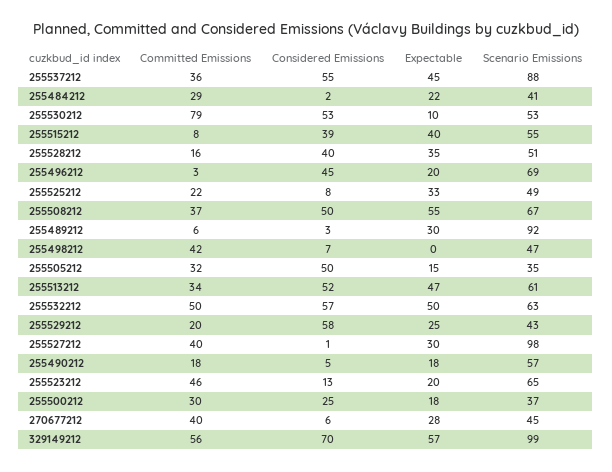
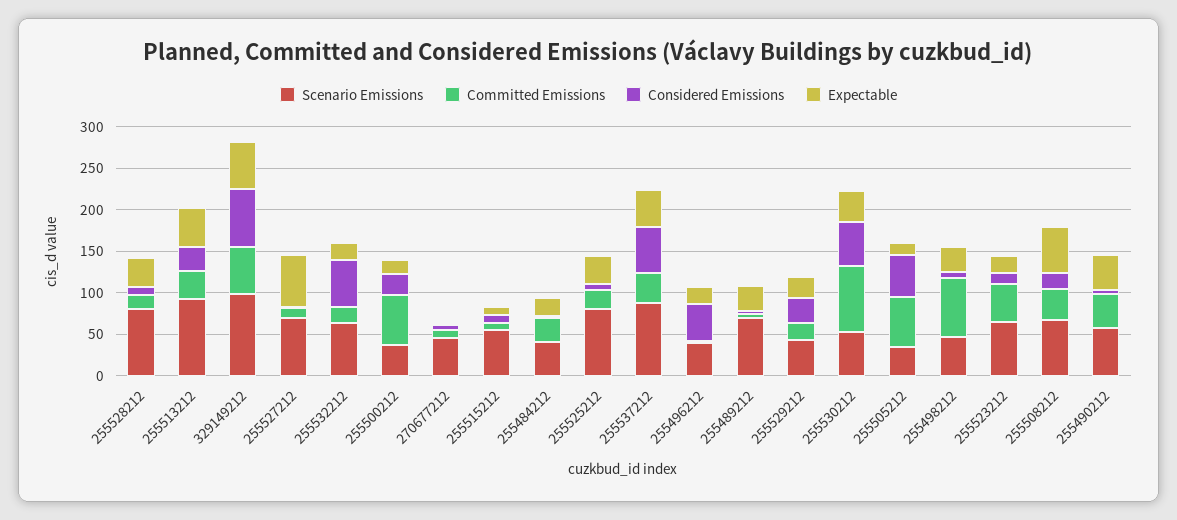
  {
    "Committed Emissions": {
      "255537212": 36,
      "255484212": 29,
      "255530212": 79,
      "255515212": 8,
      "255528212": 16,
      "255496212": 3,
      "255525212": 22,
      "255508212": 37,
      "255489212": 6,
-     "255498212": 42,
+     "255498212": 70,
-     "255505212": 32,
+     "255505212": 60,
      "255513212": 34,
-     "255532212": 50,
+     "255532212": 20,
      "255529212": 20,
-     "255527212": 40,
+     "255527212": 10,
-     "255490212": 18,
+     "255490212": 40,
      "255523212": 46,
-     "255500212": 30,
+     "255500212": 60,
-     "270677212": 40,
+     "270677212": 10,
      "329149212": 56
    },
    "Considered Emissions": {
      "255537212": 55,
      "255484212": 2,
      "255530212": 53,
-     "255515212": 39,
+     "255515212": 10,
-     "255528212": 40,
+     "255528212": 10,
      "255496212": 45,
      "255525212": 8,
-     "255508212": 50,
+     "255508212": 20,
      "255489212": 3,
      "255498212": 7,
      "255505212": 50,
-     "255513212": 52,
+     "255513212": 30,
      "255532212": 57,
-     "255529212": 58,
+     "255529212": 30,
      "255527212": 1,
      "255490212": 5,
      "255523212": 13,
      "255500212": 25,
      "270677212": 6,
      "329149212": 70
    },
    "Expectable": {
      "255537212": 45,
      "255484212": 22,
-     "255530212": 10,
+     "255530212": 40,
-     "255515212": 40,
+     "255515212": 10,
      "255528212": 35,
      "255496212": 20,
      "255525212": 33,
      "255508212": 55,
      "255489212": 30,
-     "255498212": 0,
+     "255498212": 30,
      "255505212": 15,
      "255513212": 47,
-     "255532212": 50,
+     "255532212": 20,
      "255529212": 25,
-     "255527212": 30,
+     "255527212": 60,
-     "255490212": 18,
+     "255490212": 40,
      "255523212": 20,
      "255500212": 18,
-     "270677212": 28,
+     "270677212": 0,
      "329149212": 57
    },
    "Scenario Emissions": {
      "255537212": 88,
      "255484212": 41,
      "255530212": 53,
      "255515212": 55,
-     "255528212": 51,
+     "255528212": 80,
-     "255496212": 69,
+     "255496212": 40,
-     "255525212": 49,
+     "255525212": 80,
      "255508212": 67,
-     "255489212": 92,
+     "255489212": 70,
      "255498212": 47,
      "255505212": 35,
-     "255513212": 61,
+     "255513212": 90,
      "255532212": 63,
      "255529212": 43,
-     "255527212": 98,
+     "255527212": 70,
      "255490212": 57,
      "255523212": 65,
      "255500212": 37,
      "270677212": 45,
      "329149212": 99
    }
  }

